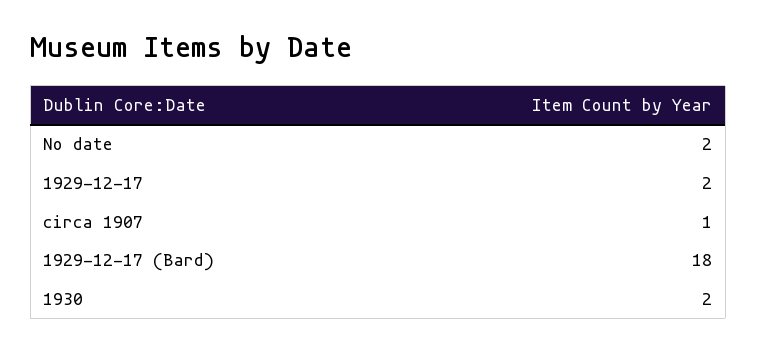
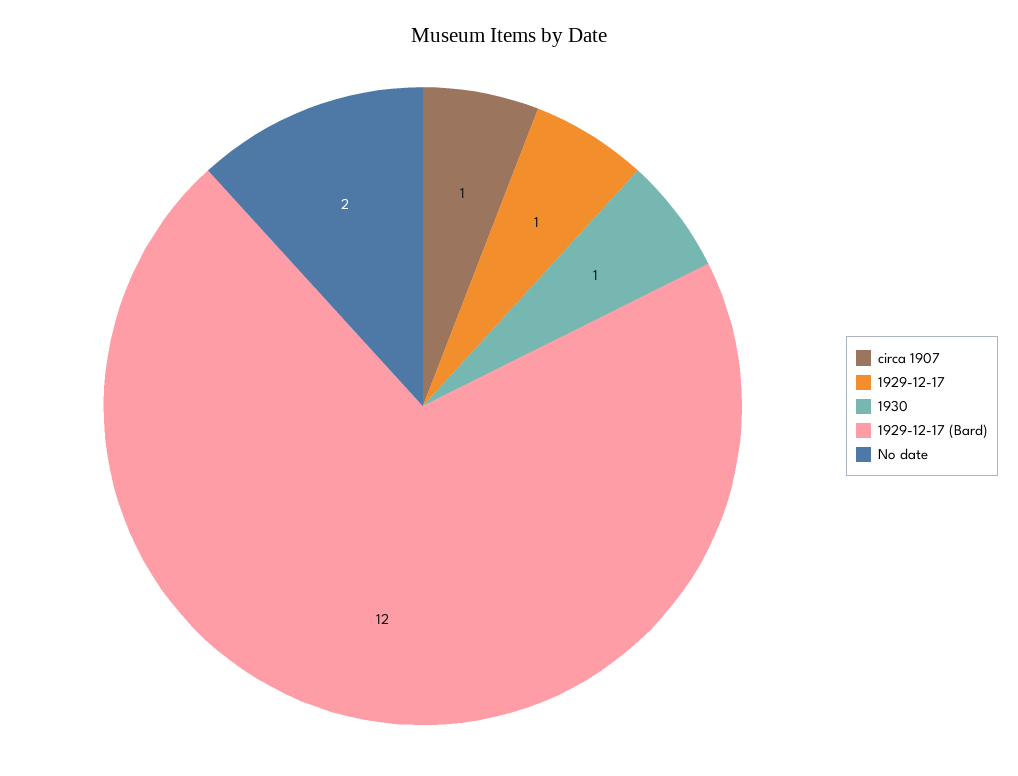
  {
    "No date": 2,
-   "1929-12-17": 2,
+   "1929-12-17": 1,
    "circa 1907": 1,
-   "1929-12-17 (Bard)": 18,
+   "1929-12-17 (Bard)": 12,
-   "1930": 2
+   "1930": 1
  }

